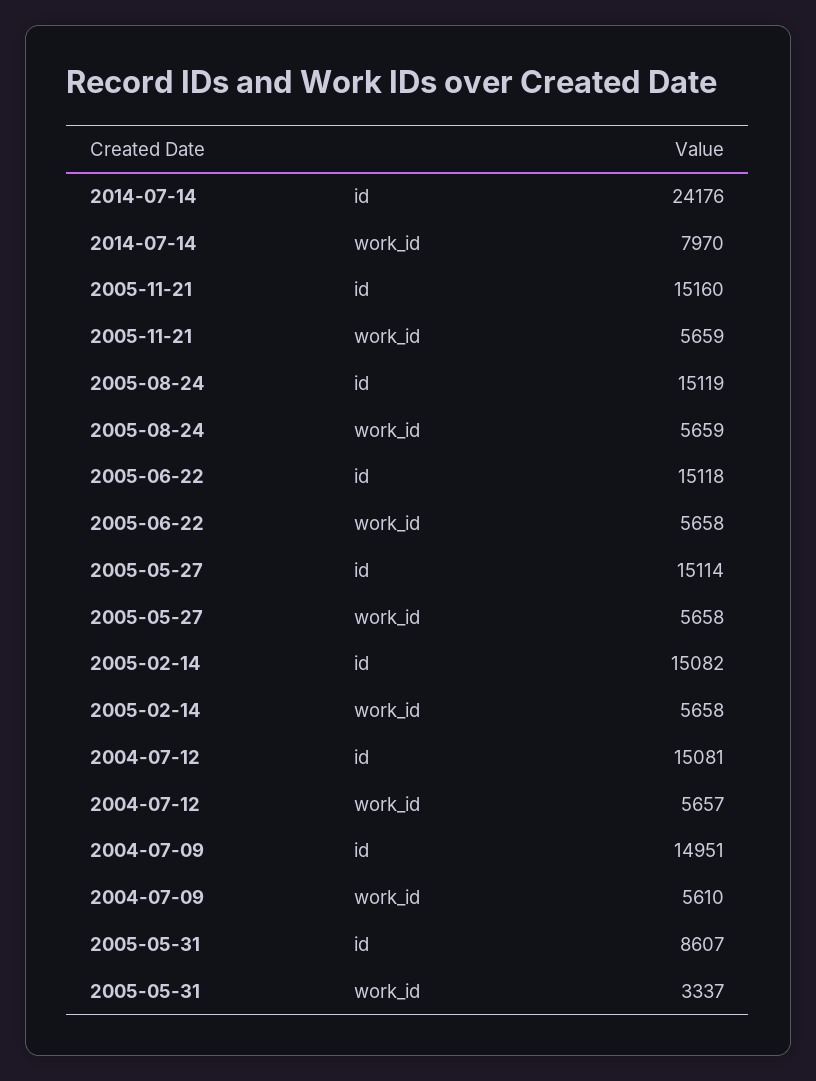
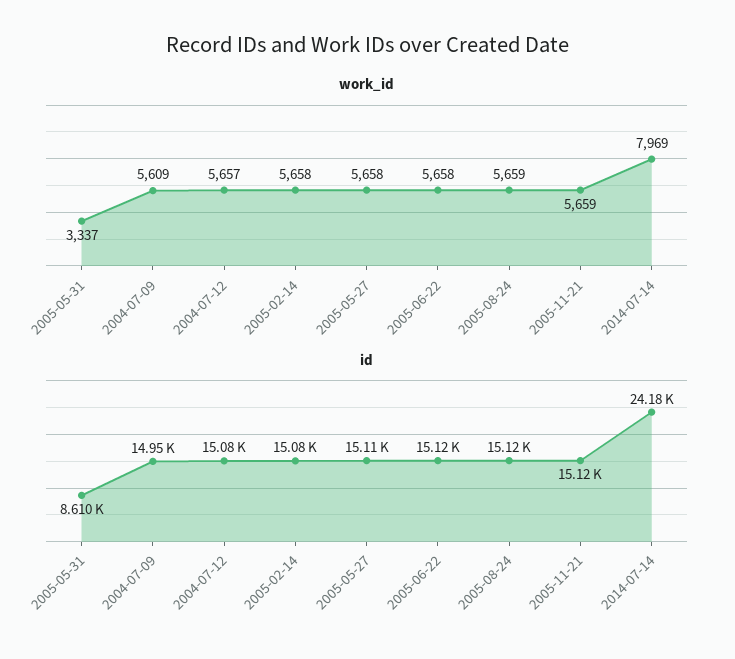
  {
    "id": {
      "2014-07-14": 24176,
-     "2005-11-21": 15160,
+     "2005-11-21": 15120,
      "2005-08-24": 15119,
      "2005-06-22": 15118,
      "2005-05-27": 15114,
      "2005-02-14": 15082,
      "2004-07-12": 15081,
      "2004-07-09": 14951,
-     "2005-05-31": 8607
+     "2005-05-31": 8610
    },
    "work_id": {
-     "2014-07-14": 7970,
+     "2014-07-14": 7969,
      "2005-11-21": 5659,
      "2005-08-24": 5659,
      "2005-06-22": 5658,
      "2005-05-27": 5658,
      "2005-02-14": 5658,
      "2004-07-12": 5657,
-     "2004-07-09": 5610,
+     "2004-07-09": 5609,
      "2005-05-31": 3337
    }
  }

